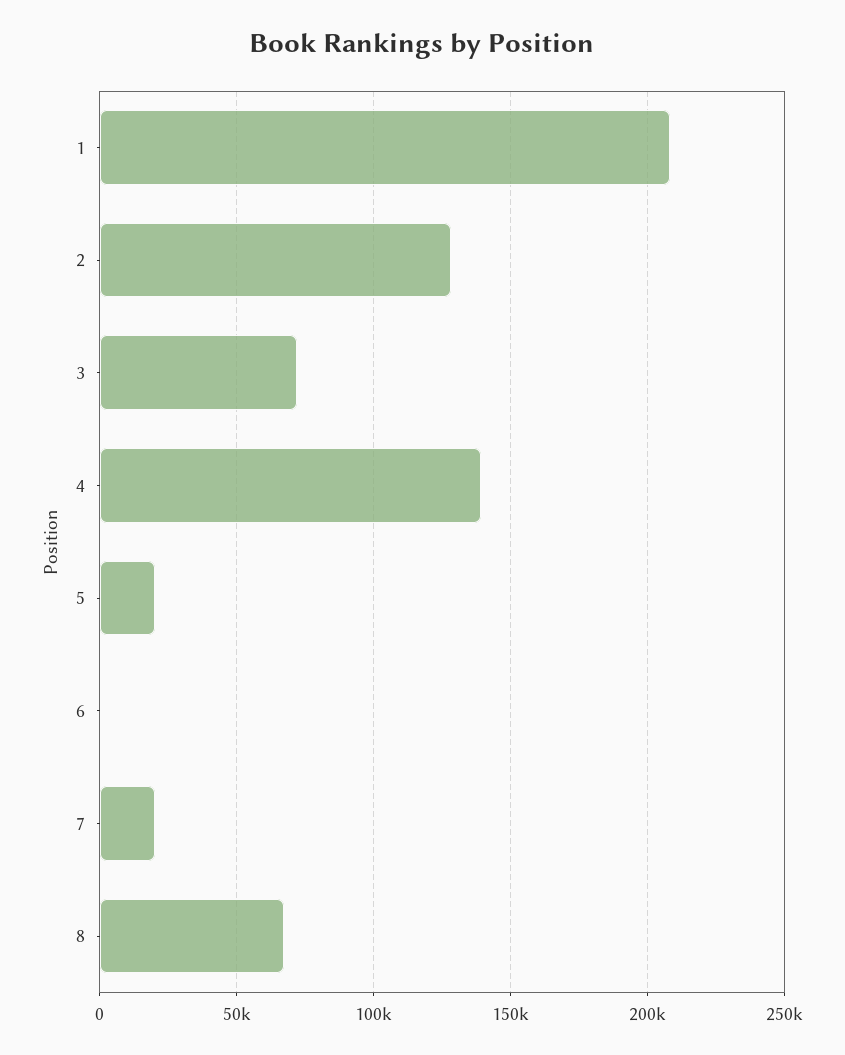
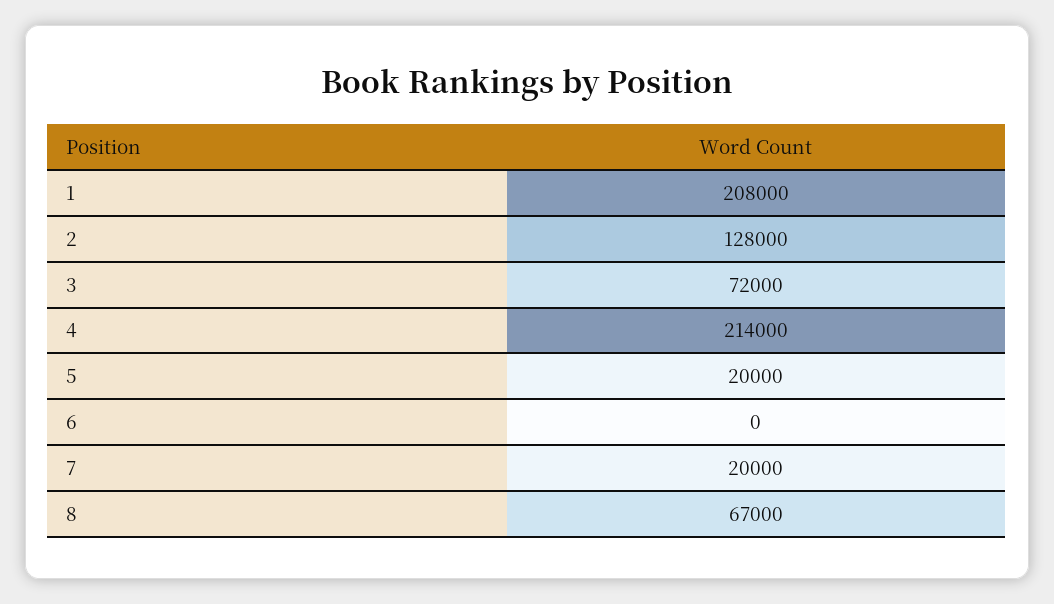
  {
    "1": 208000,
    "2": 128000,
    "3": 72000,
-   "4": 140000,
+   "4": 214000,
    "5": 20000,
    "6": 0,
    "7": 20000,
    "8": 67000
  }

